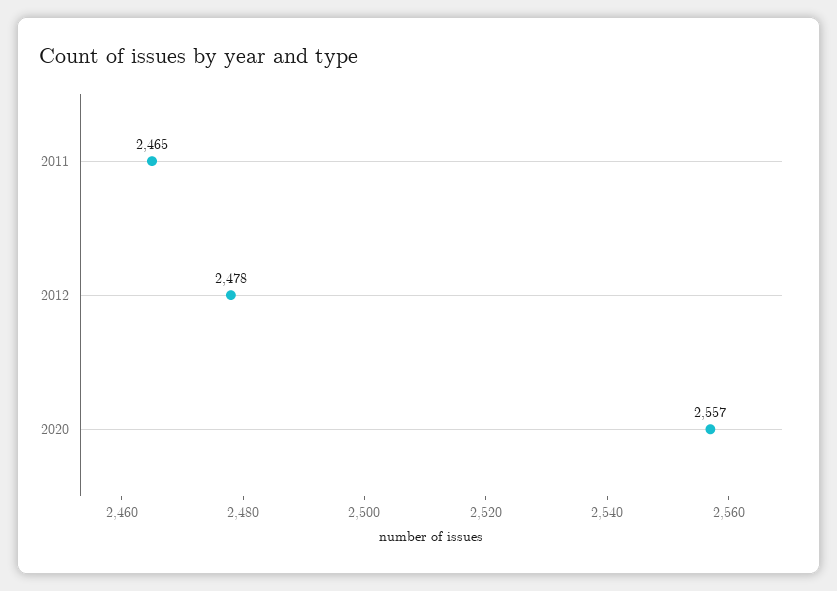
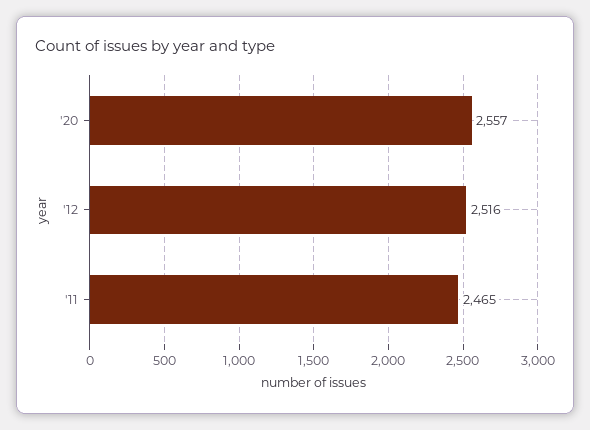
  {
    "2011": 2465,
-   "2012": 2478,
+   "2012": 2516,
    "2020": 2557
  }

